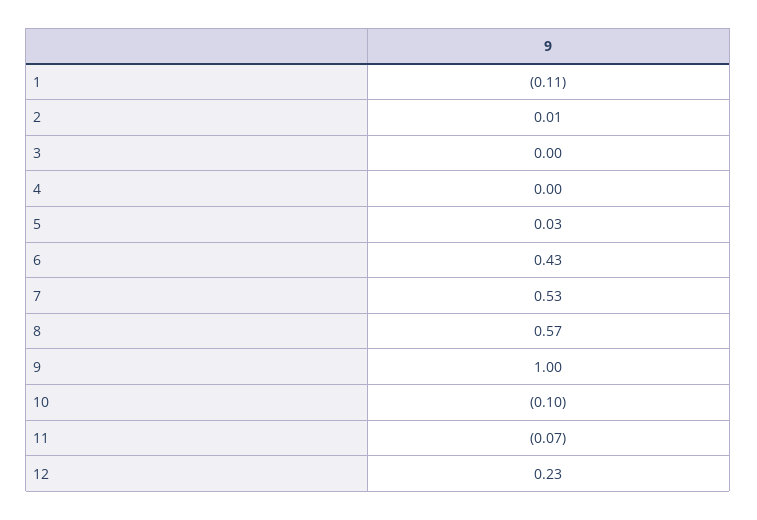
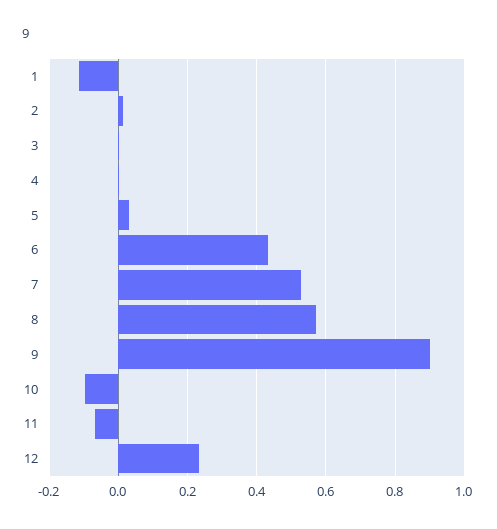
  {
    "1": -0.11,
    "2": 0.01,
    "3": 0,
    "4": 0,
    "5": 0.03,
    "6": 0.43,
    "7": 0.53,
    "8": 0.57,
-   "9": 1,
+   "9": 0.9,
    "10": -0.1,
    "11": -0.07,
    "12": 0.23
  }

